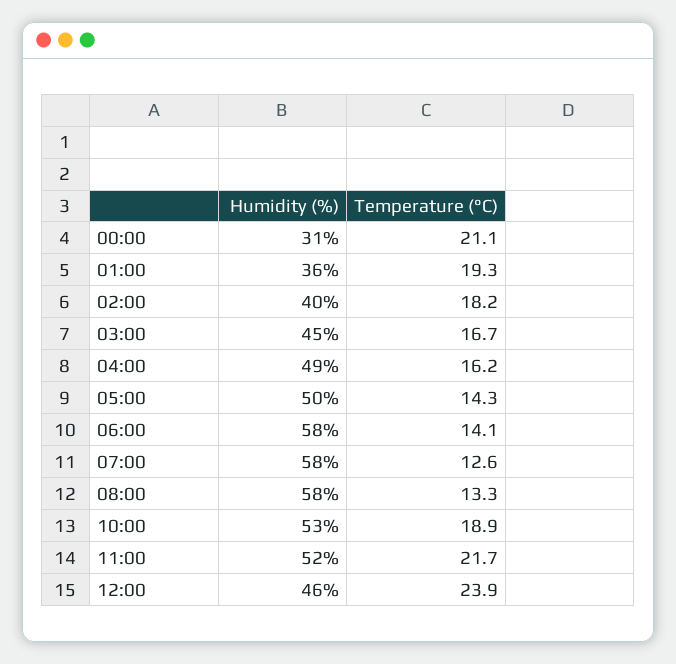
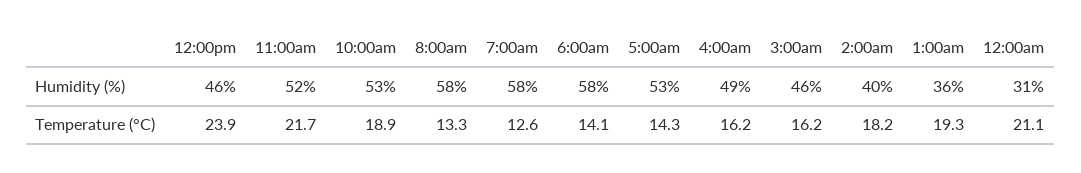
  {
    "Humidity (%)": {
      "00:00": 31,
      "01:00": 36,
      "02:00": 40,
-     "03:00": 45,
+     "03:00": 46,
      "04:00": 49,
-     "05:00": 50,
+     "05:00": 53,
      "06:00": 58,
      "07:00": 58,
      "08:00": 58,
      "10:00": 53,
      "11:00": 52,
      "12:00": 46
    },
    "Temperature (°C)": {
      "00:00": 21.1,
      "01:00": 19.3,
      "02:00": 18.2,
-     "03:00": 16.7,
+     "03:00": 16.2,
      "04:00": 16.2,
      "05:00": 14.3,
      "06:00": 14.1,
      "07:00": 12.6,
      "08:00": 13.3,
      "10:00": 18.9,
      "11:00": 21.7,
      "12:00": 23.9
    }
  }

